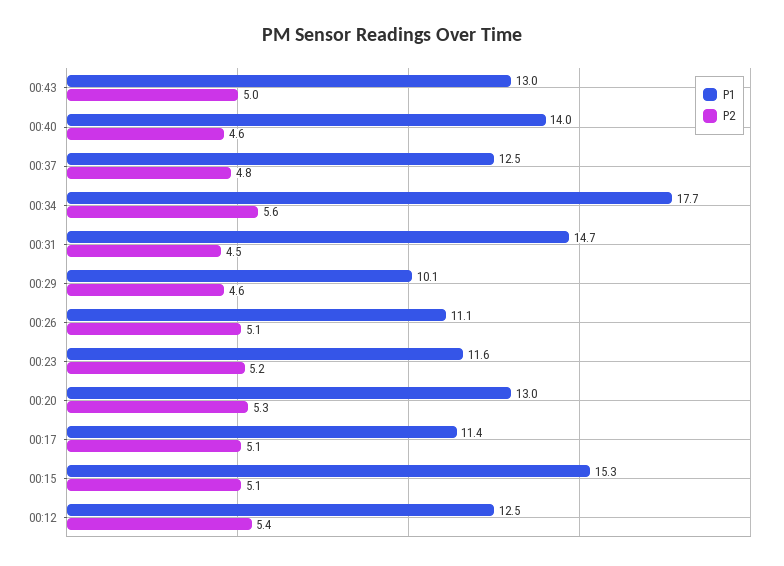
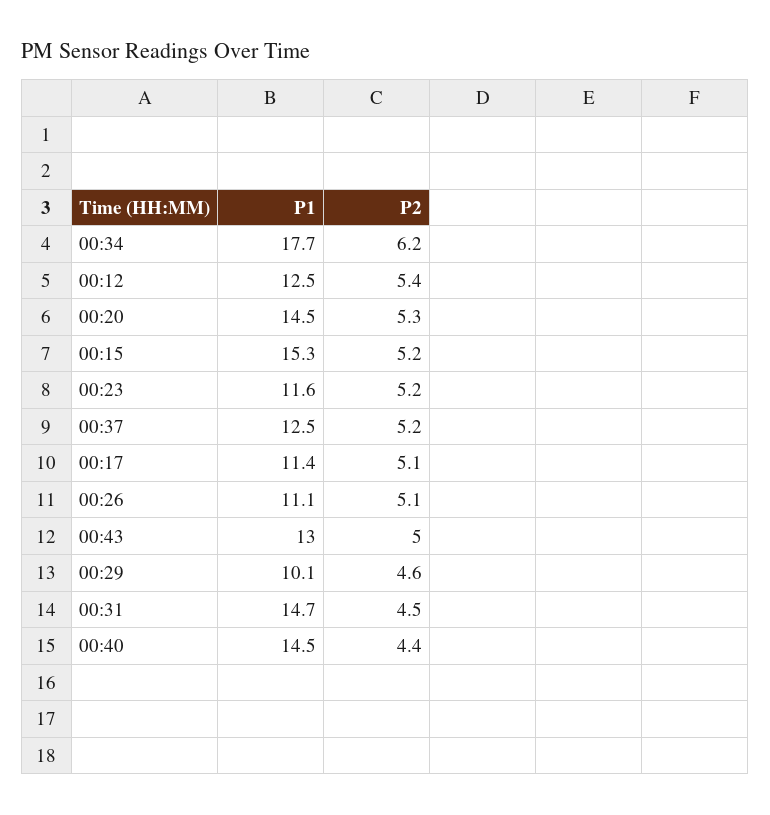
  {
    "P1": {
      "00:43": 13,
-     "00:40": 14,
+     "00:40": 14.5,
      "00:37": 12.5,
      "00:34": 17.7,
      "00:31": 14.7,
      "00:29": 10.1,
      "00:26": 11.1,
      "00:23": 11.6,
-     "00:20": 13,
+     "00:20": 14.5,
      "00:17": 11.4,
      "00:15": 15.3,
      "00:12": 12.5
    },
    "P2": {
      "00:43": 5,
-     "00:40": 4.6,
+     "00:40": 4.4,
-     "00:37": 4.8,
+     "00:37": 5.2,
-     "00:34": 5.6,
+     "00:34": 6.2,
      "00:31": 4.5,
      "00:29": 4.6,
      "00:26": 5.1,
      "00:23": 5.2,
      "00:20": 5.3,
      "00:17": 5.1,
-     "00:15": 5.1,
+     "00:15": 5.2,
      "00:12": 5.4
    }
  }

